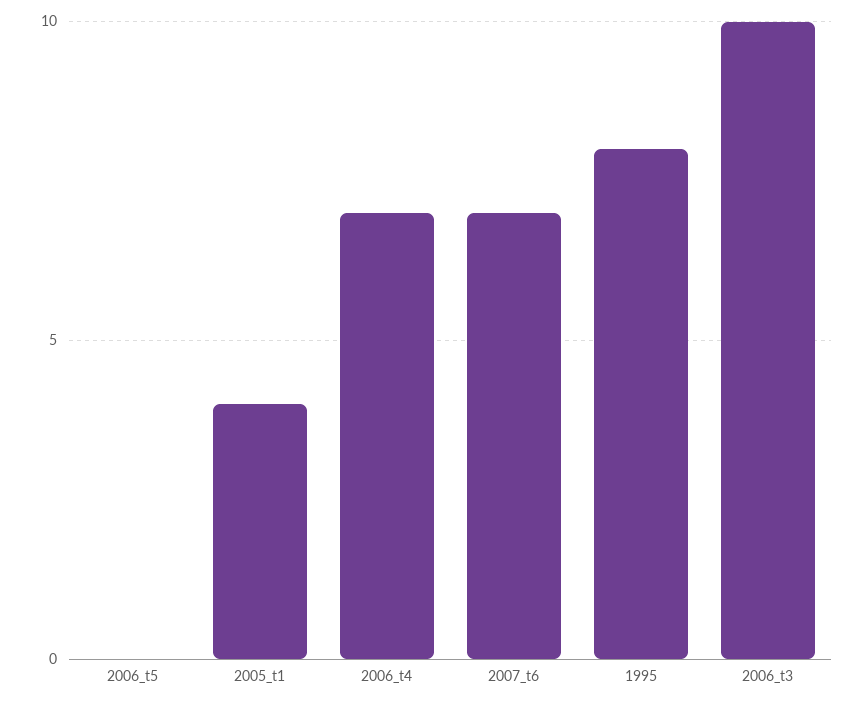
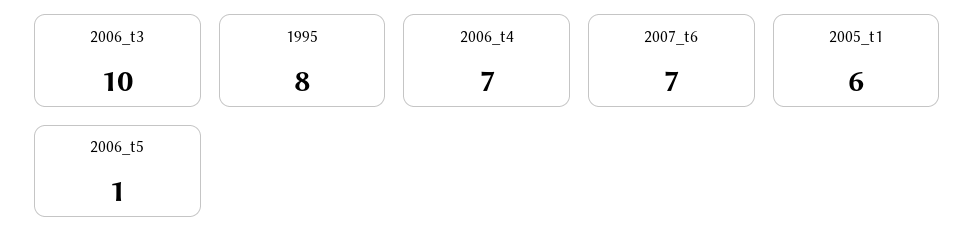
  {
-   "2006_t5": 0,
+   "2006_t5": 1,
-   "2005_t1": 4,
+   "2005_t1": 6,
    "2006_t4": 7,
    "2007_t6": 7,
    "1995": 8,
    "2006_t3": 10
  }

